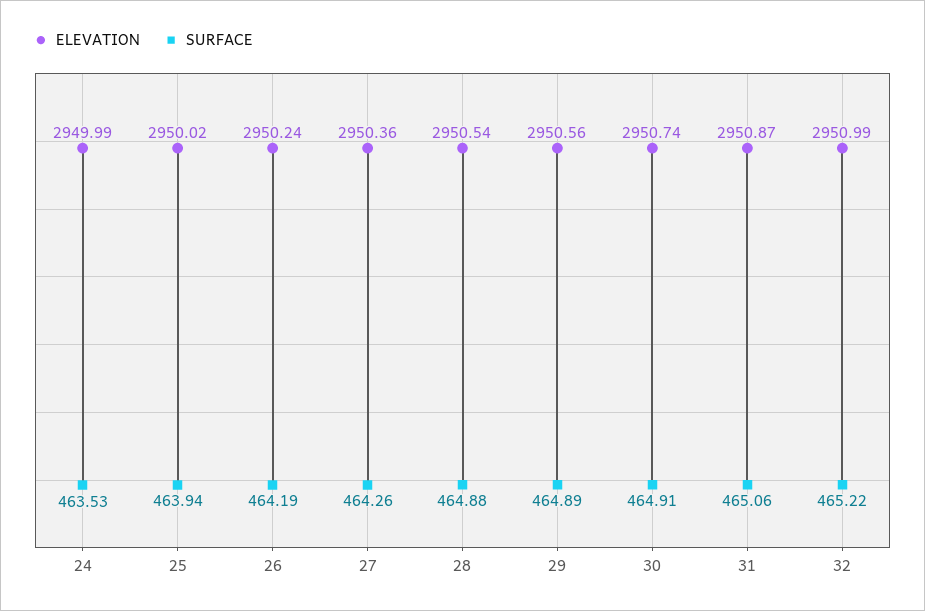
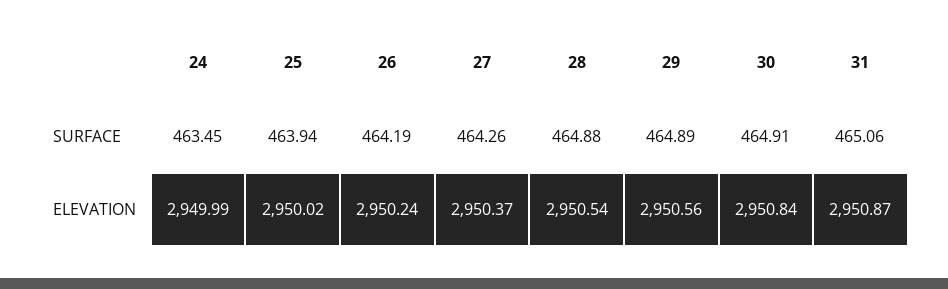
  {
    "ELEVATION": {
      "24": 2949.99,
      "25": 2950.02,
      "26": 2950.24,
-     "27": 2950.36,
+     "27": 2950.37,
      "28": 2950.54,
      "29": 2950.56,
-     "30": 2950.74,
+     "30": 2950.84,
-     "31": 2950.87,
+     "31": 2950.87
-     "32": 2950.99
    },
    "SURFACE": {
-     "24": 463.53,
+     "24": 463.45,
      "25": 463.94,
      "26": 464.19,
      "27": 464.26,
      "28": 464.88,
      "29": 464.89,
      "30": 464.91,
-     "31": 465.06,
+     "31": 465.06
-     "32": 465.22
    }
  }

